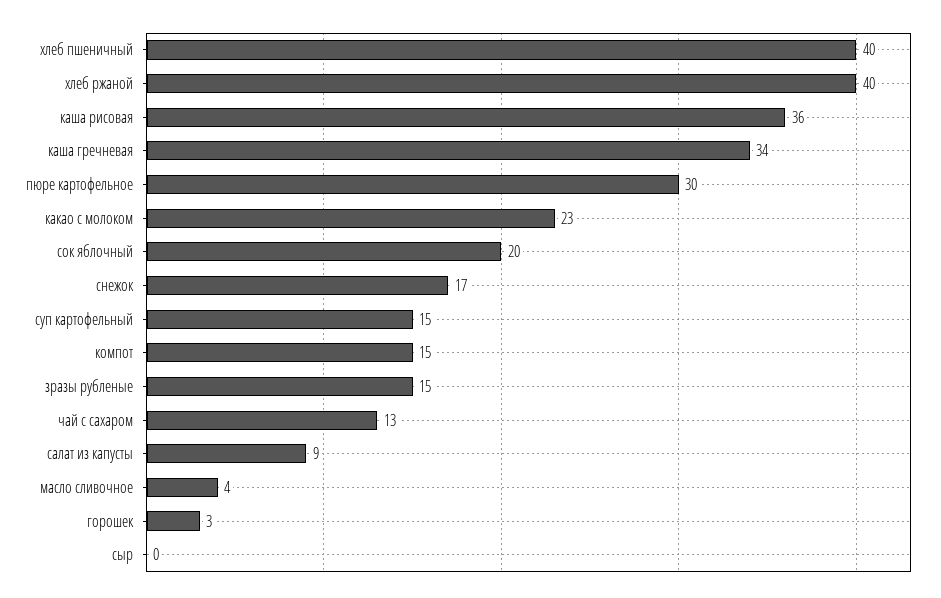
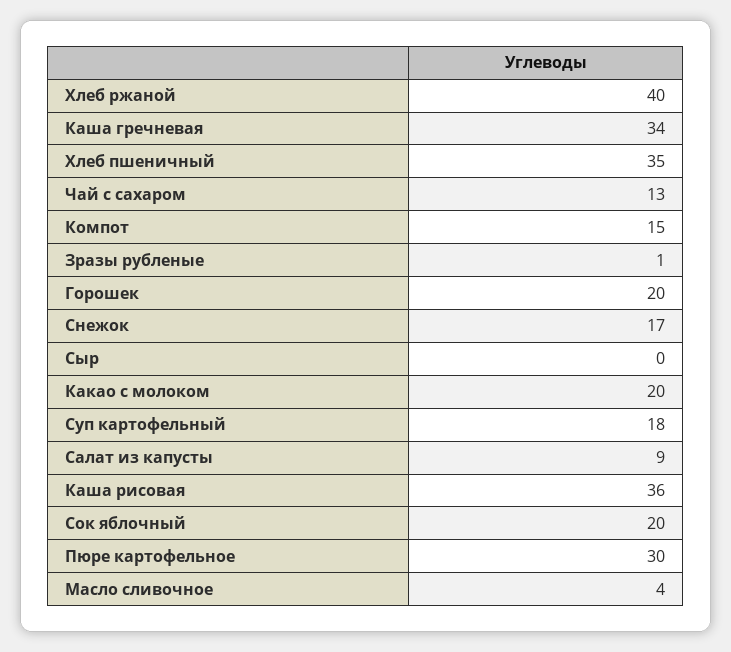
  {
-   "хлеб пшеничный": 40,
+   "хлеб пшеничный": 35,
    "хлеб ржаной": 40,
    "каша рисовая": 36,
    "каша гречневая": 34,
    "пюре картофельное": 30,
-   "какао с молоком": 23,
+   "какао с молоком": 20,
    "сок яблочный": 20,
    "снежок": 17,
-   "суп картофельный": 15,
+   "суп картофельный": 18,
    "компот": 15,
-   "зразы рубленые": 15,
+   "зразы рубленые": 1,
    "чай с сахаром": 13,
    "салат из капусты": 9,
    "масло сливочное": 4,
-   "горошек": 3,
+   "горошек": 20,
    "сыр": 0
  }

